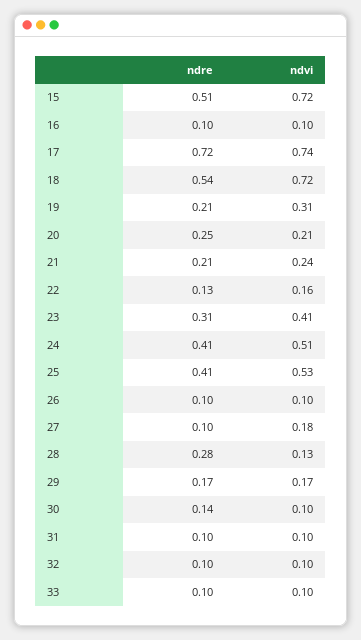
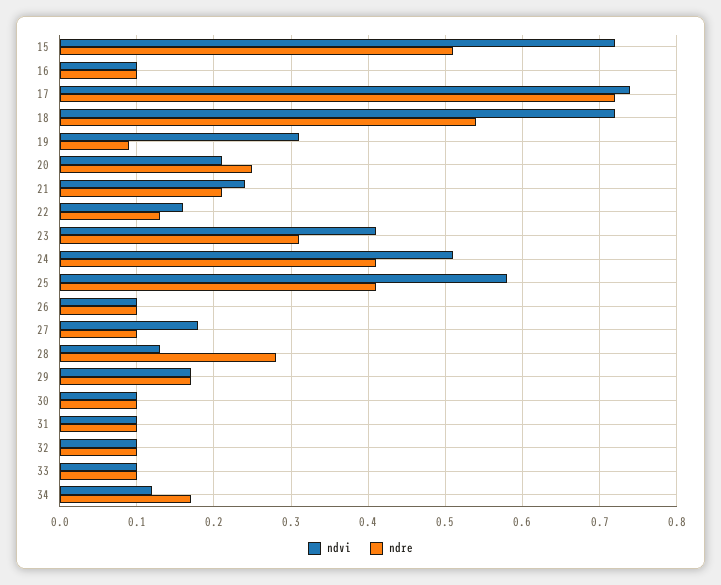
  {
    "ndre": {
      "15": 0.51,
      "16": 0.1,
      "17": 0.72,
      "18": 0.54,
-     "19": 0.21,
+     "19": 0.09,
      "20": 0.25,
      "21": 0.21,
      "22": 0.13,
      "23": 0.31,
      "24": 0.41,
      "25": 0.41,
      "26": 0.1,
      "27": 0.1,
      "28": 0.28,
      "29": 0.17,
-     "30": 0.14,
+     "30": 0.1,
      "31": 0.1,
      "32": 0.1,
-     "33": 0.1
+     "33": 0.1,
+     "34": 0.17
    },
    "ndvi": {
      "15": 0.72,
      "16": 0.1,
      "17": 0.74,
      "18": 0.72,
      "19": 0.31,
      "20": 0.21,
      "21": 0.24,
      "22": 0.16,
      "23": 0.41,
      "24": 0.51,
-     "25": 0.53,
+     "25": 0.58,
      "26": 0.1,
      "27": 0.18,
      "28": 0.13,
      "29": 0.17,
      "30": 0.1,
      "31": 0.1,
      "32": 0.1,
-     "33": 0.1
+     "33": 0.1,
+     "34": 0.12
    }
  }

